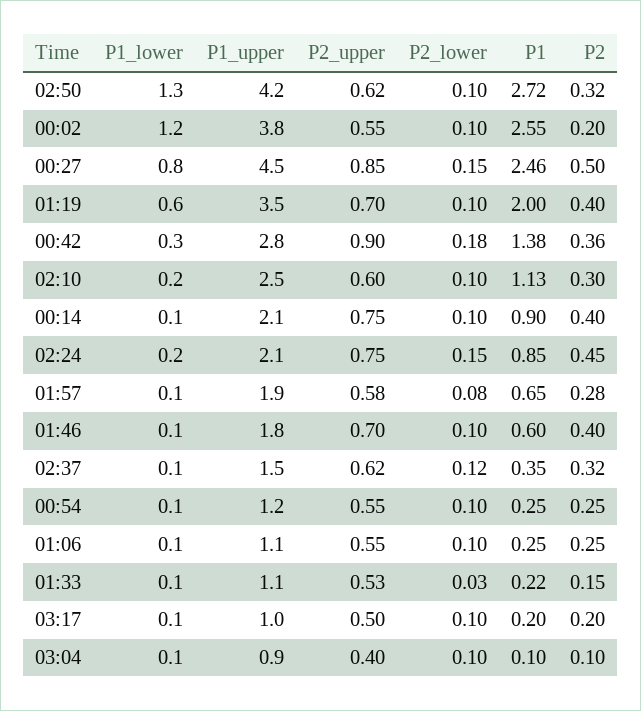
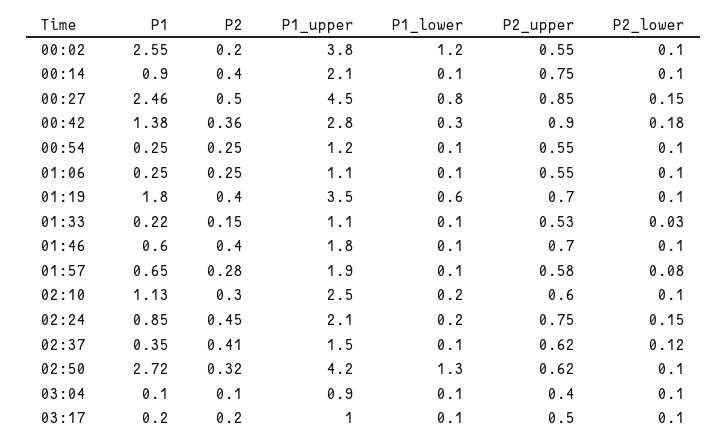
  {
    "P1_lower": {
      "02:50": 1.3,
      "00:02": 1.2,
      "00:27": 0.8,
      "01:19": 0.6,
      "00:42": 0.3,
      "02:10": 0.2,
      "00:14": 0.1,
      "02:24": 0.2,
      "01:57": 0.1,
      "01:46": 0.1,
      "02:37": 0.1,
      "00:54": 0.1,
      "01:06": 0.1,
      "01:33": 0.1,
      "03:17": 0.1,
      "03:04": 0.1
    },
    "P1_upper": {
      "02:50": 4.2,
      "00:02": 3.8,
      "00:27": 4.5,
      "01:19": 3.5,
      "00:42": 2.8,
      "02:10": 2.5,
      "00:14": 2.1,
      "02:24": 2.1,
      "01:57": 1.9,
      "01:46": 1.8,
      "02:37": 1.5,
      "00:54": 1.2,
      "01:06": 1.1,
      "01:33": 1.1,
      "03:17": 1,
      "03:04": 0.9
    },
    "P2_upper": {
      "02:50": 0.62,
      "00:02": 0.55,
      "00:27": 0.85,
      "01:19": 0.7,
      "00:42": 0.9,
      "02:10": 0.6,
      "00:14": 0.75,
      "02:24": 0.75,
      "01:57": 0.58,
      "01:46": 0.7,
      "02:37": 0.62,
      "00:54": 0.55,
      "01:06": 0.55,
      "01:33": 0.53,
      "03:17": 0.5,
      "03:04": 0.4
    },
    "P2_lower": {
      "02:50": 0.1,
      "00:02": 0.1,
      "00:27": 0.15,
      "01:19": 0.1,
      "00:42": 0.18,
      "02:10": 0.1,
      "00:14": 0.1,
      "02:24": 0.15,
      "01:57": 0.08,
      "01:46": 0.1,
      "02:37": 0.12,
      "00:54": 0.1,
      "01:06": 0.1,
      "01:33": 0.03,
      "03:17": 0.1,
      "03:04": 0.1
    },
    "P1": {
      "02:50": 2.72,
      "00:02": 2.55,
      "00:27": 2.46,
-     "01:19": 2,
+     "01:19": 1.8,
      "00:42": 1.38,
      "02:10": 1.13,
      "00:14": 0.9,
      "02:24": 0.85,
      "01:57": 0.65,
      "01:46": 0.6,
      "02:37": 0.35,
      "00:54": 0.25,
      "01:06": 0.25,
      "01:33": 0.22,
      "03:17": 0.2,
      "03:04": 0.1
    },
    "P2": {
      "02:50": 0.32,
      "00:02": 0.2,
      "00:27": 0.5,
      "01:19": 0.4,
      "00:42": 0.36,
      "02:10": 0.3,
      "00:14": 0.4,
      "02:24": 0.45,
      "01:57": 0.28,
      "01:46": 0.4,
-     "02:37": 0.32,
+     "02:37": 0.41,
      "00:54": 0.25,
      "01:06": 0.25,
      "01:33": 0.15,
      "03:17": 0.2,
      "03:04": 0.1
    }
  }

